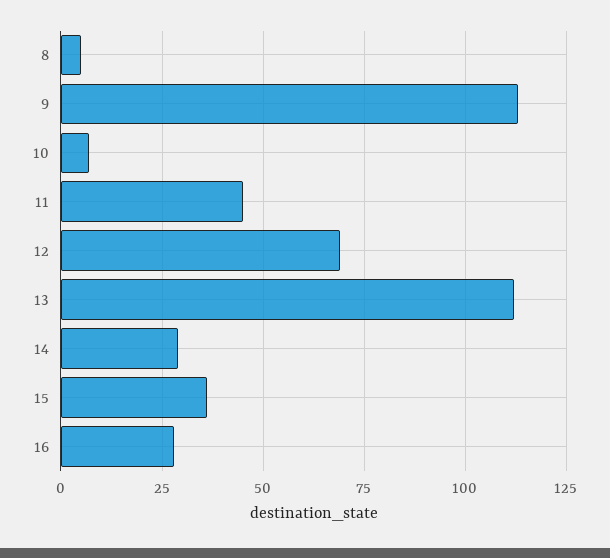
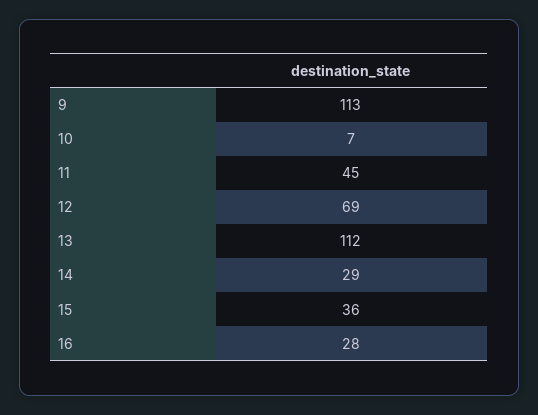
  {
-   "8": 5,
    "9": 113,
    "10": 7,
    "11": 45,
    "12": 69,
    "13": 112,
    "14": 29,
    "15": 36,
    "16": 28
  }

